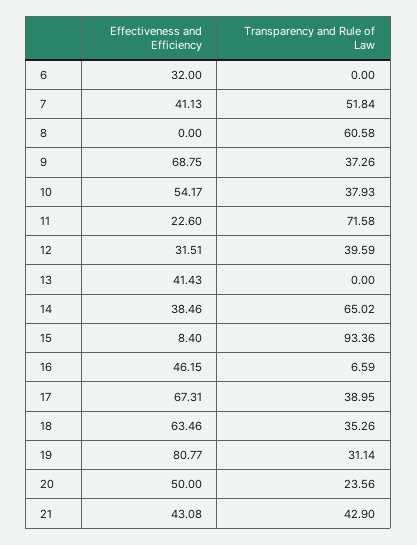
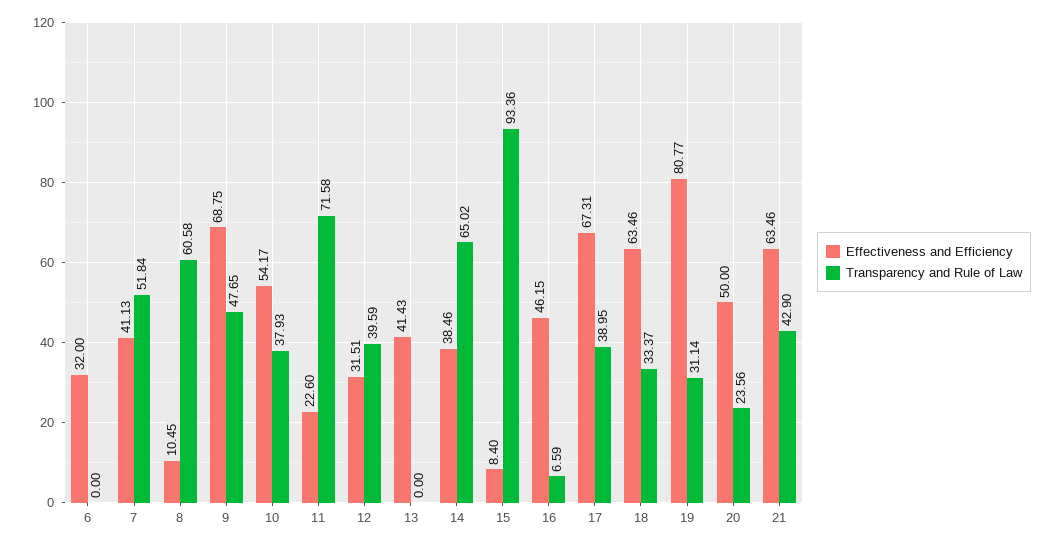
  {
    "Effectiveness and Efficiency": {
      "6": 32,
      "7": 41.13,
-     "8": 0,
+     "8": 10.45,
      "9": 68.75,
      "10": 54.17,
      "11": 22.6,
      "12": 31.51,
      "13": 41.43,
      "14": 38.46,
      "15": 8.4,
      "16": 46.15,
      "17": 67.31,
      "18": 63.46,
      "19": 80.77,
      "20": 50,
-     "21": 43.08
+     "21": 63.46
    },
    "Transparency and Rule of Law": {
      "6": 0,
      "7": 51.84,
      "8": 60.58,
-     "9": 37.26,
+     "9": 47.65,
      "10": 37.93,
      "11": 71.58,
      "12": 39.59,
      "13": 0,
      "14": 65.02,
      "15": 93.36,
      "16": 6.59,
      "17": 38.95,
-     "18": 35.26,
+     "18": 33.37,
      "19": 31.14,
      "20": 23.56,
      "21": 42.9
    }
  }

